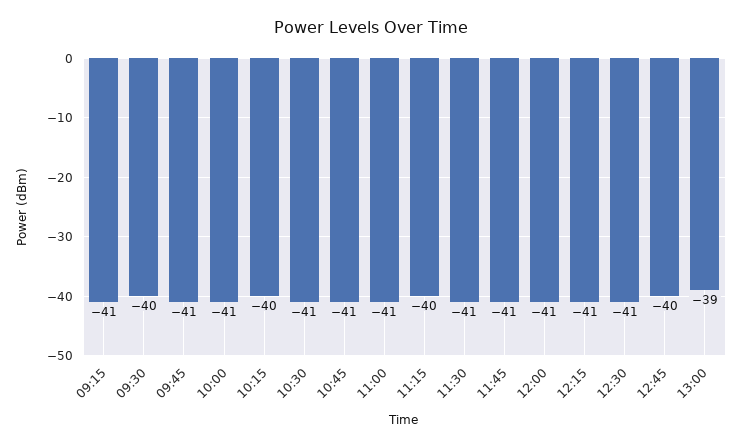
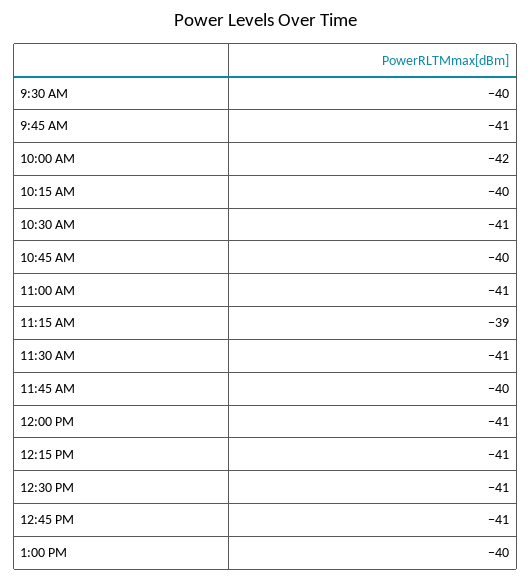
  {
-   "09:15": -41,
    "09:30": -40,
    "09:45": -41,
-   "10:00": -41,
+   "10:00": -42,
    "10:15": -40,
    "10:30": -41,
-   "10:45": -41,
+   "10:45": -40,
    "11:00": -41,
-   "11:15": -40,
+   "11:15": -39,
    "11:30": -41,
-   "11:45": -41,
+   "11:45": -40,
    "12:00": -41,
    "12:15": -41,
    "12:30": -41,
-   "12:45": -40,
+   "12:45": -41,
-   "13:00": -39
+   "13:00": -40
  }

